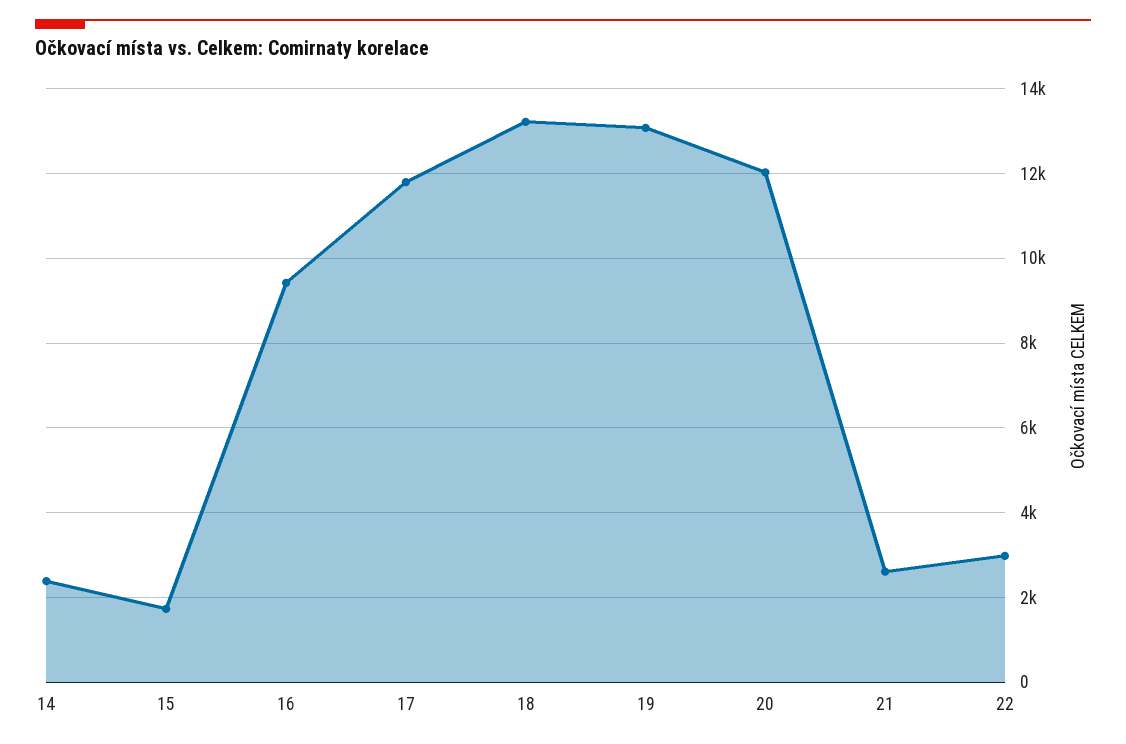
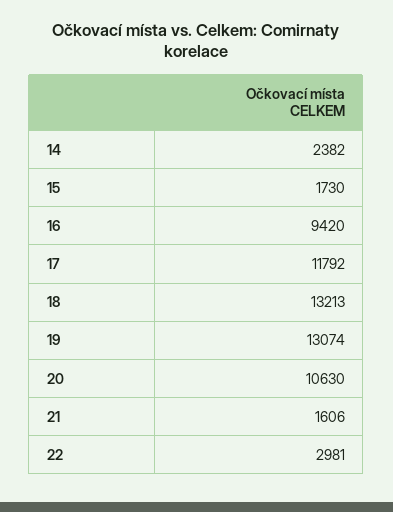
  {
    "14": 2382,
    "15": 1730,
    "16": 9420,
    "17": 11792,
    "18": 13213,
    "19": 13074,
-   "20": 12000,
+   "20": 10630,
-   "21": 2600,
+   "21": 1606,
    "22": 2981
  }

